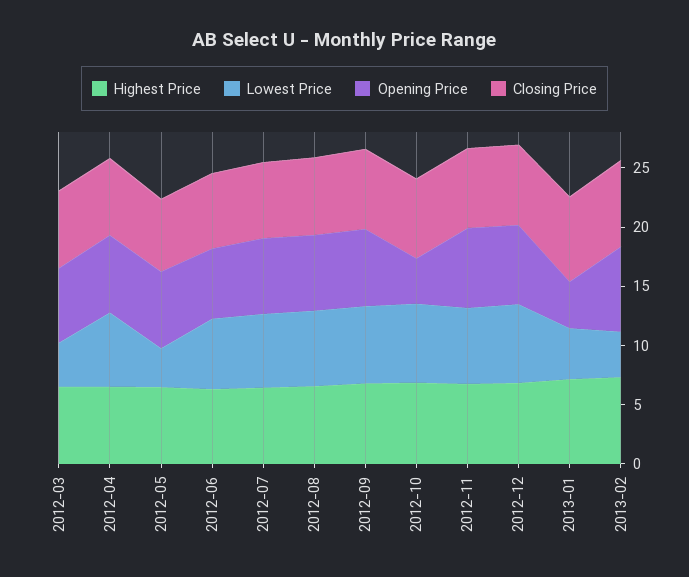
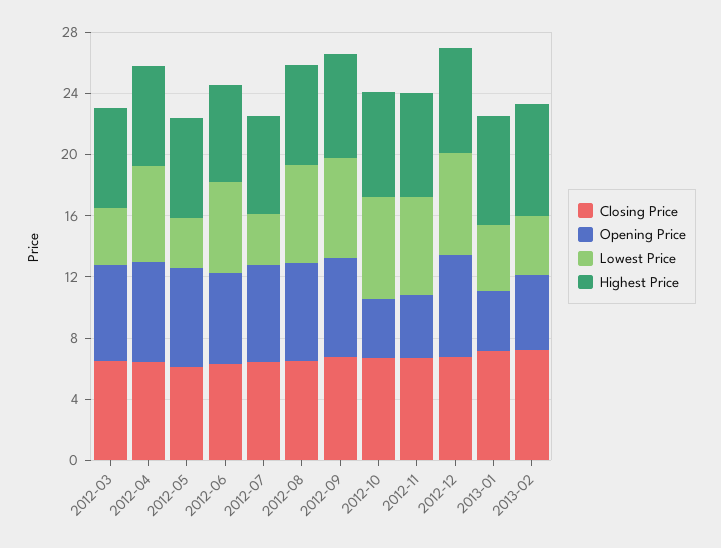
  {
    "Highest Price": {
      "2012-03": 7,
      "2012-04": 7,
      "2012-05": 6,
      "2012-06": 6,
      "2012-07": 6,
      "2012-08": 7,
      "2012-09": 7,
      "2012-10": 7,
      "2012-11": 7,
      "2012-12": 7,
      "2013-01": 7,
      "2013-02": 7
    },
    "Lowest Price": {
      "2012-03": 4,
      "2012-04": 6,
      "2012-05": 3,
      "2012-06": 6,
-     "2012-07": 6,
+     "2012-07": 3,
      "2012-08": 6,
      "2012-09": 7,
      "2012-10": 7,
      "2012-11": 6,
      "2012-12": 7,
      "2013-01": 4,
      "2013-02": 4
    },
    "Opening Price": {
      "2012-03": 6,
      "2012-04": 7,
      "2012-05": 6,
      "2012-06": 6,
      "2012-07": 6,
      "2012-08": 6,
      "2012-09": 7,
      "2012-10": 4,
-     "2012-11": 7,
+     "2012-11": 4,
      "2012-12": 7,
      "2013-01": 4,
-     "2013-02": 7
+     "2013-02": 5
    },
    "Closing Price": {
      "2012-03": 6,
      "2012-04": 6,
      "2012-05": 6,
      "2012-06": 6,
      "2012-07": 6,
      "2012-08": 7,
      "2012-09": 7,
      "2012-10": 7,
      "2012-11": 7,
      "2012-12": 7,
      "2013-01": 7,
      "2013-02": 7
    }
  }

